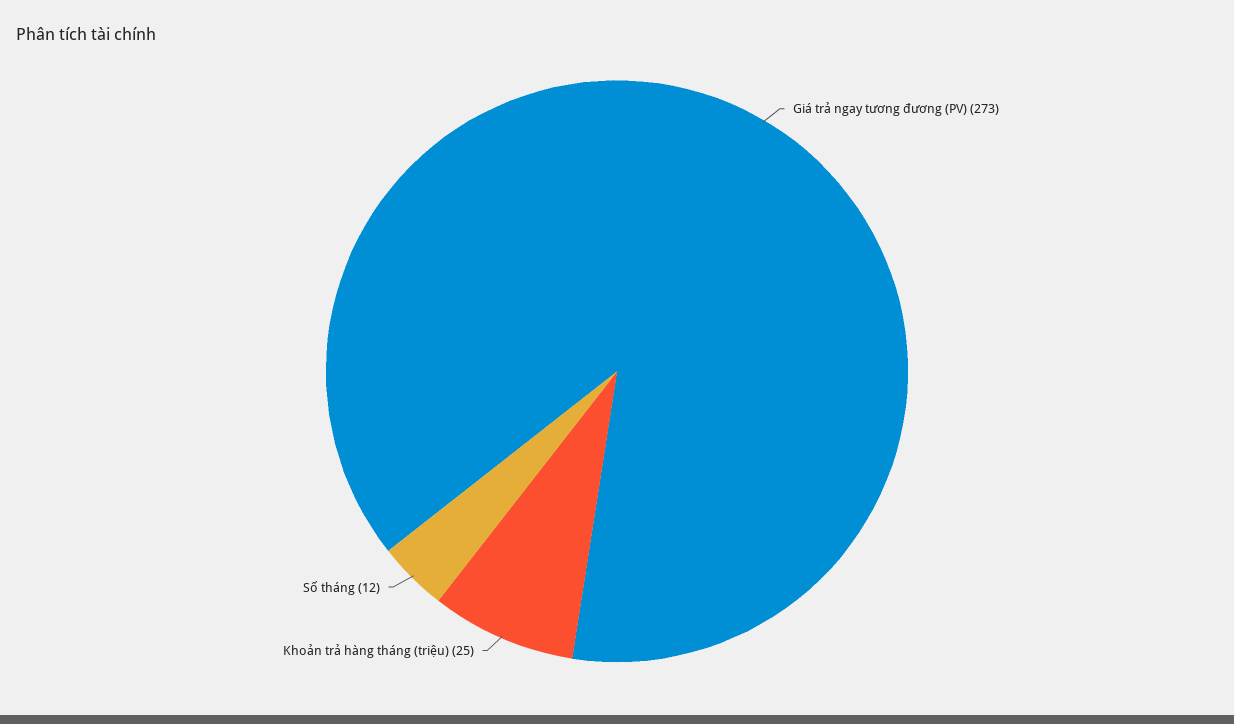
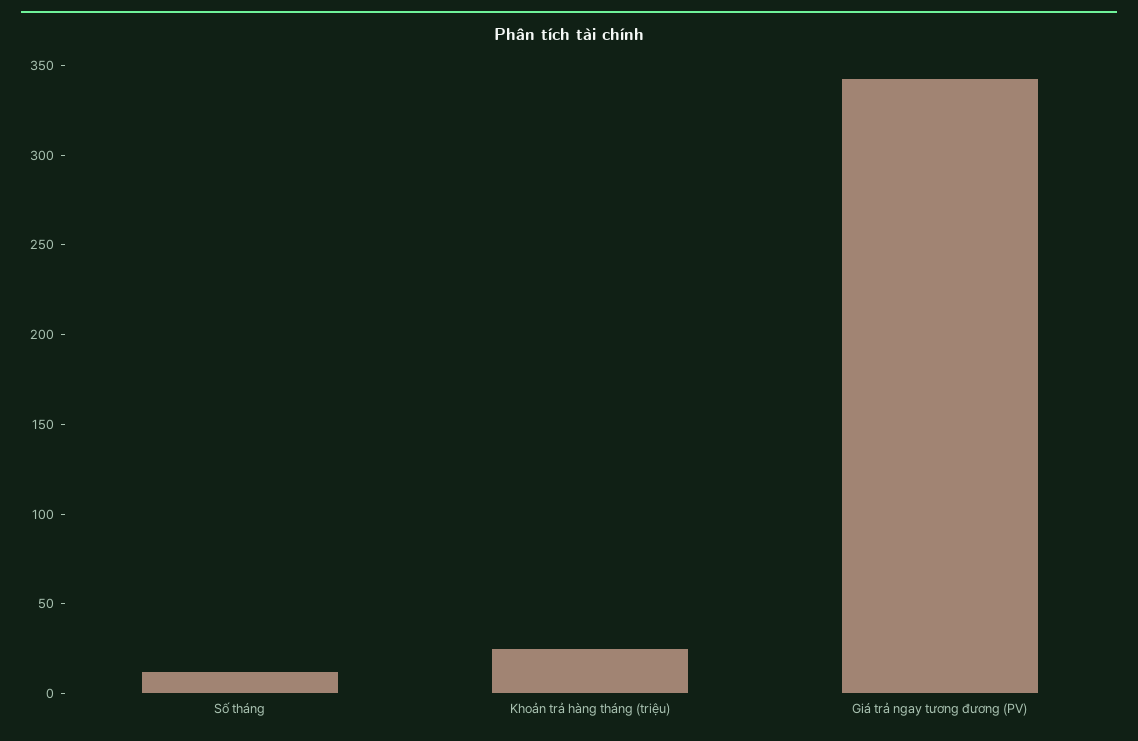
  {
-   "Giá trả ngay tương đương (PV)": 273,
+   "Giá trả ngay tương đương (PV)": 340,
    "Khoản trả hàng tháng (triệu)": 25,
    "Số tháng": 12
  }

